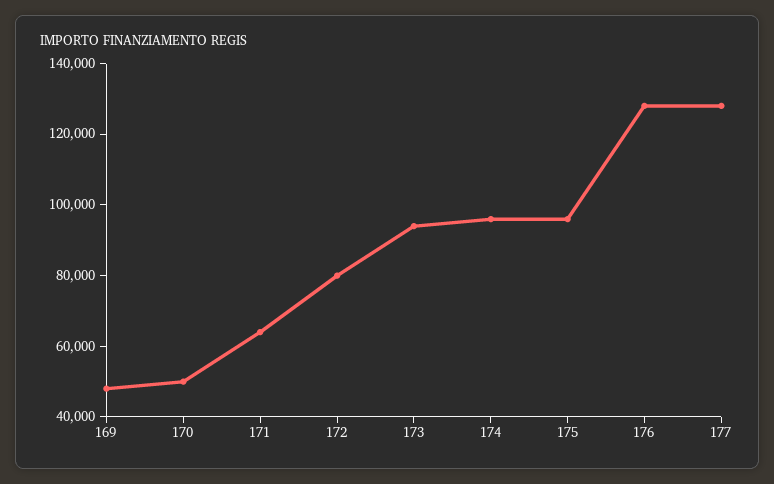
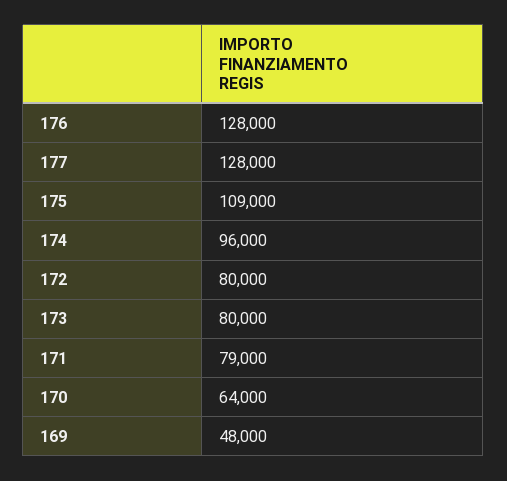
  {
    "169": 48000,
-   "170": 50000,
+   "170": 64000,
-   "171": 65000,
+   "171": 79000,
    "172": 80000,
-   "173": 95000,
+   "173": 80000,
    "174": 96000,
-   "175": 95000,
+   "175": 109000,
    "176": 128000,
    "177": 128000
  }

